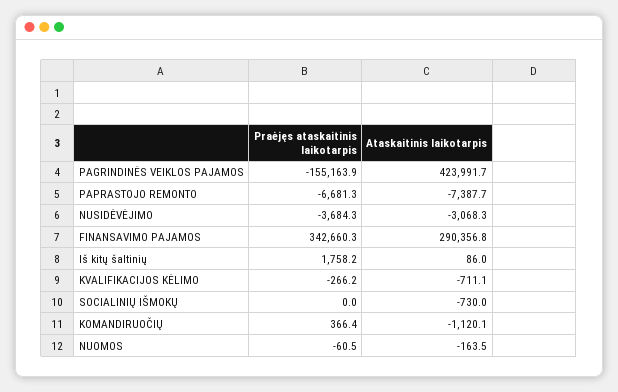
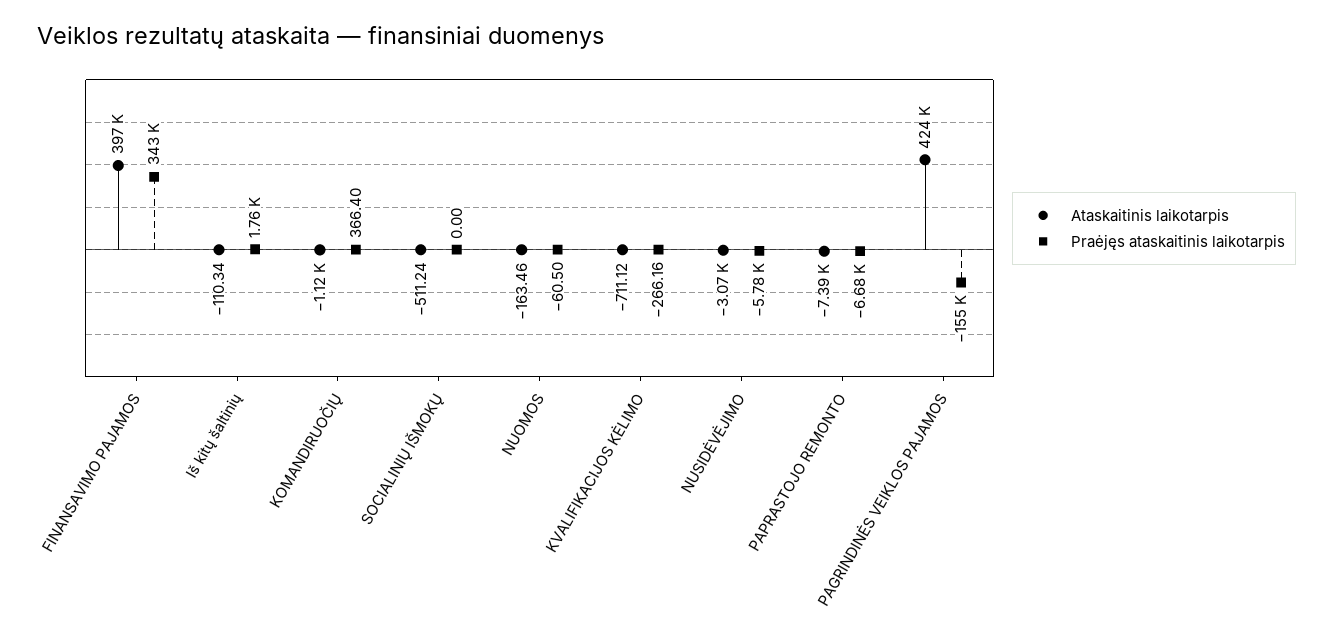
  {
    "Praėjęs ataskaitinis laikotarpis": {
      "PAGRINDINĖS VEIKLOS PAJAMOS": -155163.9,
      "PAPRASTOJO REMONTO": -6681.3,
-     "NUSIDĖVĖJIMO": -3684.3,
+     "NUSIDĖVĖJIMO": -5780,
      "FINANSAVIMO PAJAMOS": 342660.3,
      "Iš kitų šaltinių": 1758.2,
      "KVALIFIKACIJOS KĖLIMO": -266.16,
      "SOCIALINIŲ IŠMOKŲ": 0,
      "KOMANDIRUOČIŲ": 366.4,
      "NUOMOS": -60.5
    },
    "Ataskaitinis laikotarpis": {
      "PAGRINDINĖS VEIKLOS PAJAMOS": 423991.7,
      "PAPRASTOJO REMONTO": -7387.7,
      "NUSIDĖVĖJIMO": -3068.3,
-     "FINANSAVIMO PAJAMOS": 290356.8,
+     "FINANSAVIMO PAJAMOS": 397000,
-     "Iš kitų šaltinių": 86,
+     "Iš kitų šaltinių": -110.34,
      "KVALIFIKACIJOS KĖLIMO": -711.12,
-     "SOCIALINIŲ IŠMOKŲ": -730,
+     "SOCIALINIŲ IŠMOKŲ": -511.24,
      "KOMANDIRUOČIŲ": -1120.1,
      "NUOMOS": -163.46
    }
  }

